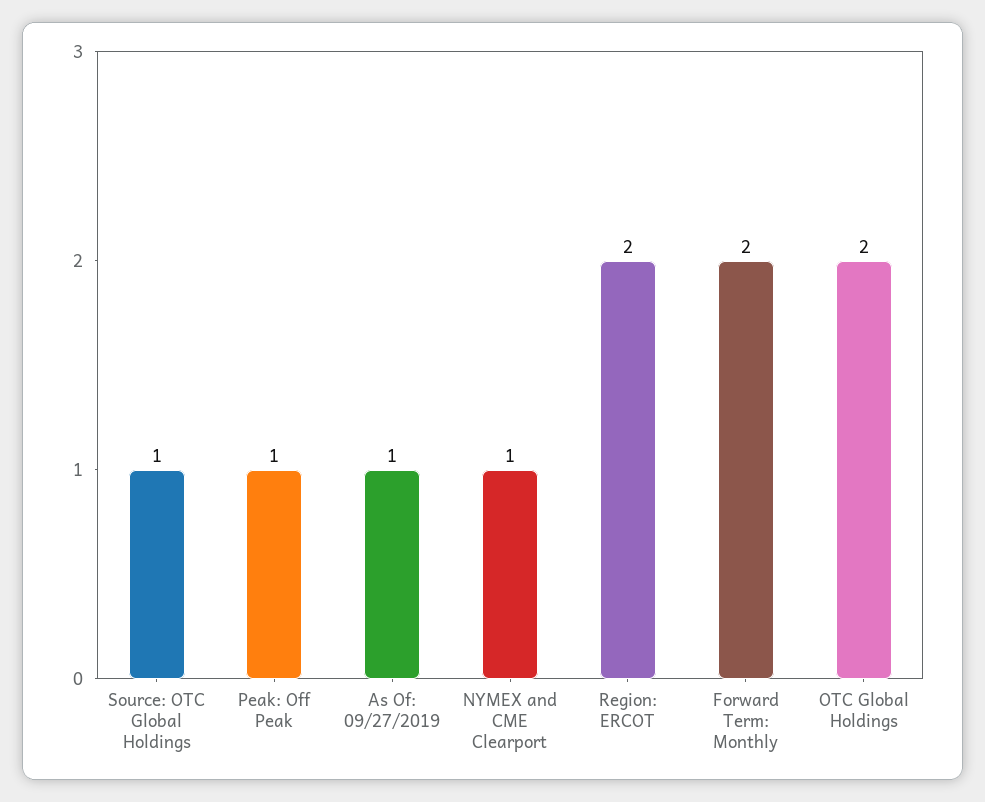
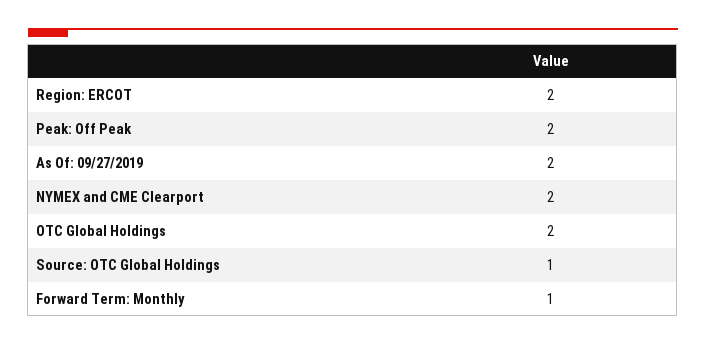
  {
    "Source: OTC Global Holdings": 1,
-   "Peak: Off Peak": 1,
+   "Peak: Off Peak": 2,
-   "As Of: 09/27/2019": 1,
+   "As Of: 09/27/2019": 2,
-   "NYMEX and CME Clearport": 1,
+   "NYMEX and CME Clearport": 2,
    "Region: ERCOT": 2,
-   "Forward Term: Monthly": 2,
+   "Forward Term: Monthly": 1,
    "OTC Global Holdings": 2
  }

